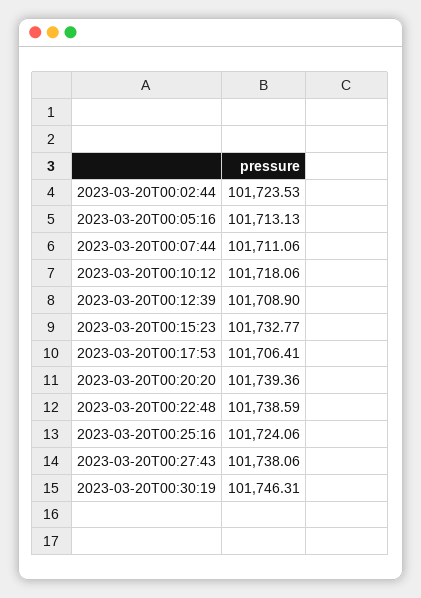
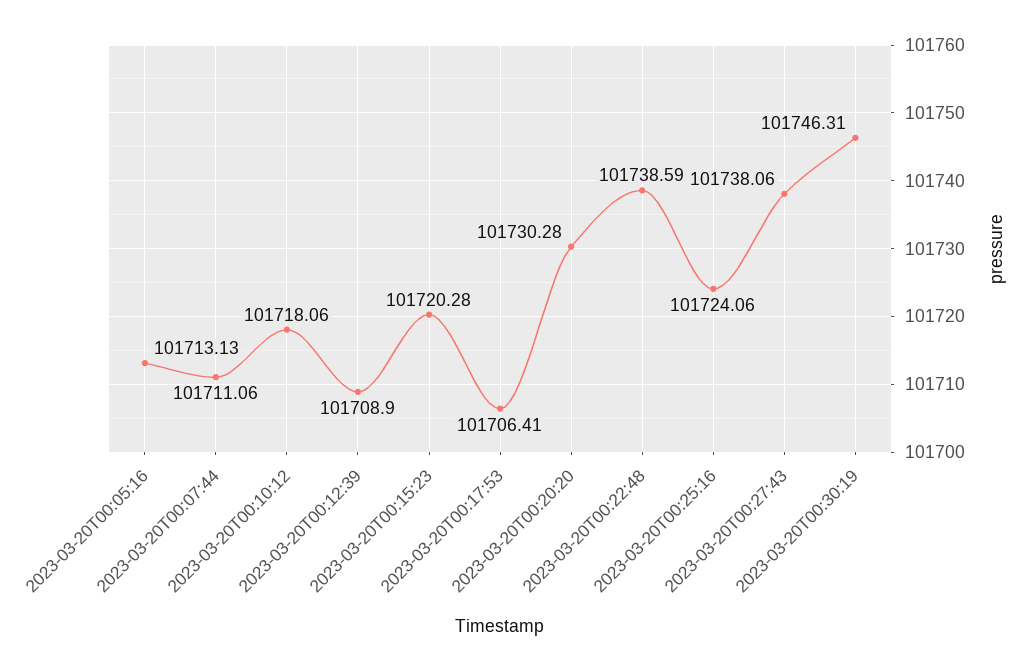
  {
-   "2023-03-20T00:02:44": 101723.53,
    "2023-03-20T00:05:16": 101713.13,
    "2023-03-20T00:07:44": 101711.06,
    "2023-03-20T00:10:12": 101718.06,
    "2023-03-20T00:12:39": 101708.9,
-   "2023-03-20T00:15:23": 101732.77,
+   "2023-03-20T00:15:23": 101720.28,
    "2023-03-20T00:17:53": 101706.41,
-   "2023-03-20T00:20:20": 101739.36,
+   "2023-03-20T00:20:20": 101730.28,
    "2023-03-20T00:22:48": 101738.59,
    "2023-03-20T00:25:16": 101724.06,
    "2023-03-20T00:27:43": 101738.06,
    "2023-03-20T00:30:19": 101746.31
  }

